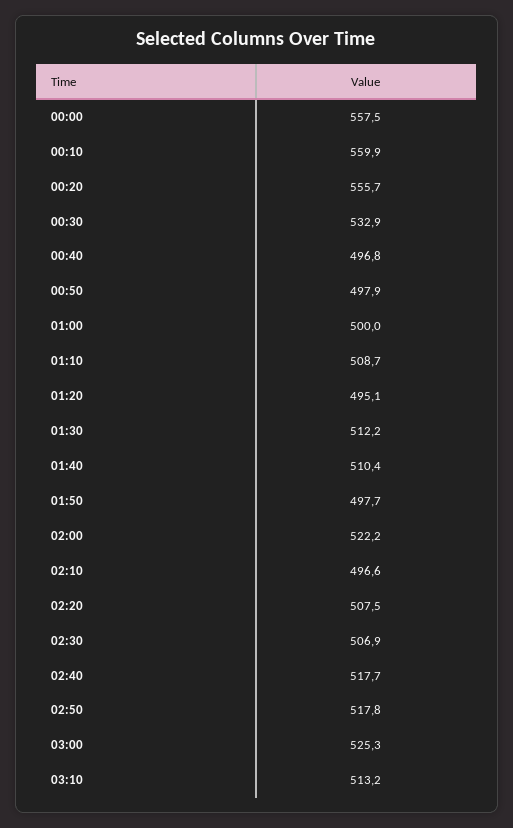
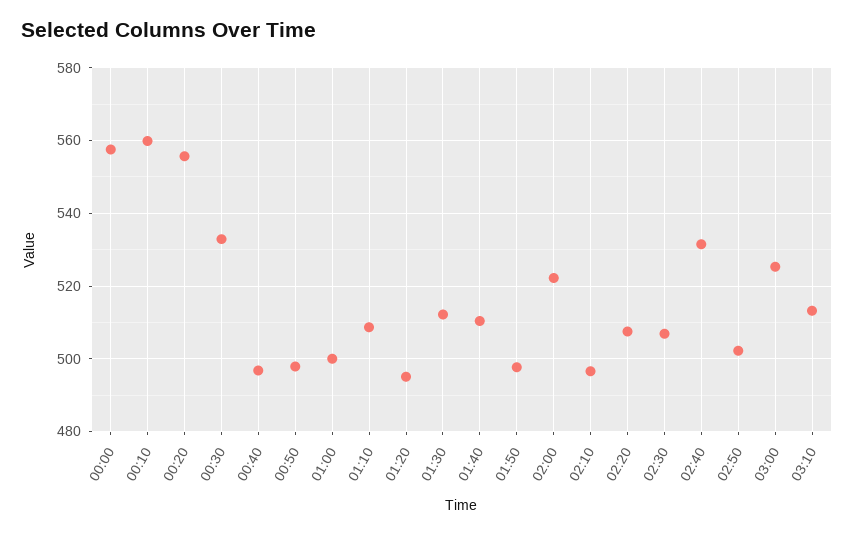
  {
    "00:00": 557.5,
    "00:10": 559.9,
    "00:20": 555.7,
    "00:30": 532.9,
    "00:40": 496.8,
    "00:50": 497.9,
    "01:00": 500,
    "01:10": 508.7,
    "01:20": 495.1,
    "01:30": 512.2,
    "01:40": 510.4,
    "01:50": 497.7,
    "02:00": 522.2,
    "02:10": 496.6,
    "02:20": 507.5,
    "02:30": 506.9,
-   "02:40": 517.7,
+   "02:40": 532,
-   "02:50": 517.8,
+   "02:50": 502,
    "03:00": 525.3,
    "03:10": 513.2
  }

